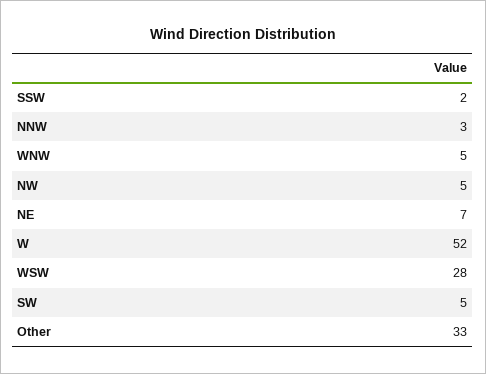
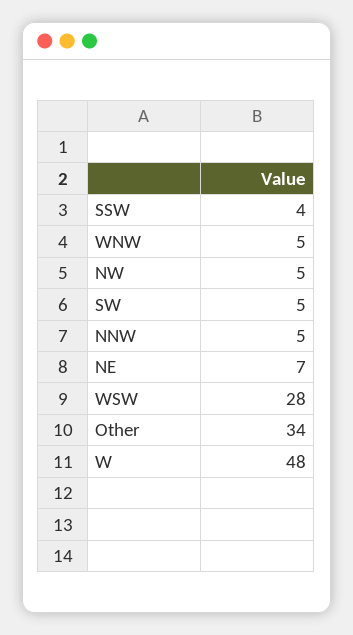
  {
-   "SSW": 2,
+   "SSW": 4,
-   "NNW": 3,
+   "NNW": 5,
    "WNW": 5,
    "NW": 5,
    "NE": 7,
-   "W": 52,
+   "W": 48,
    "WSW": 28,
    "SW": 5,
-   "Other": 33
+   "Other": 34
  }

